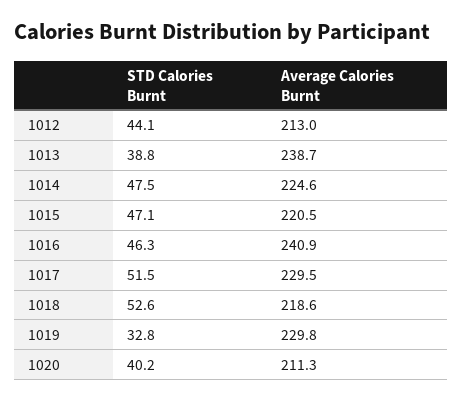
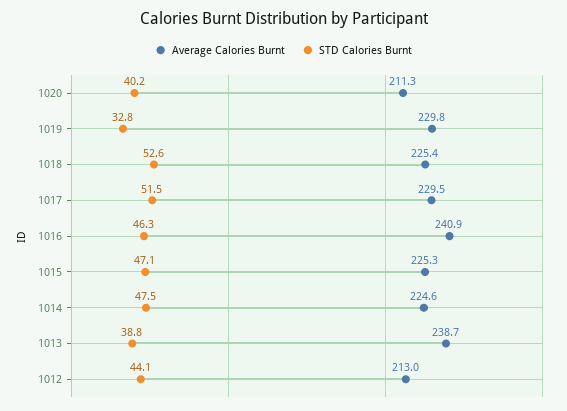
  {
    "STD Calories Burnt": {
      "1012": 44.1,
      "1013": 38.8,
      "1014": 47.5,
      "1015": 47.1,
      "1016": 46.3,
      "1017": 51.5,
      "1018": 52.6,
      "1019": 32.8,
      "1020": 40.2
    },
    "Average Calories Burnt": {
      "1012": 213,
      "1013": 238.7,
      "1014": 224.6,
-     "1015": 220.5,
+     "1015": 225.3,
      "1016": 240.9,
      "1017": 229.5,
-     "1018": 218.6,
+     "1018": 225.4,
      "1019": 229.8,
      "1020": 211.3
    }
  }

